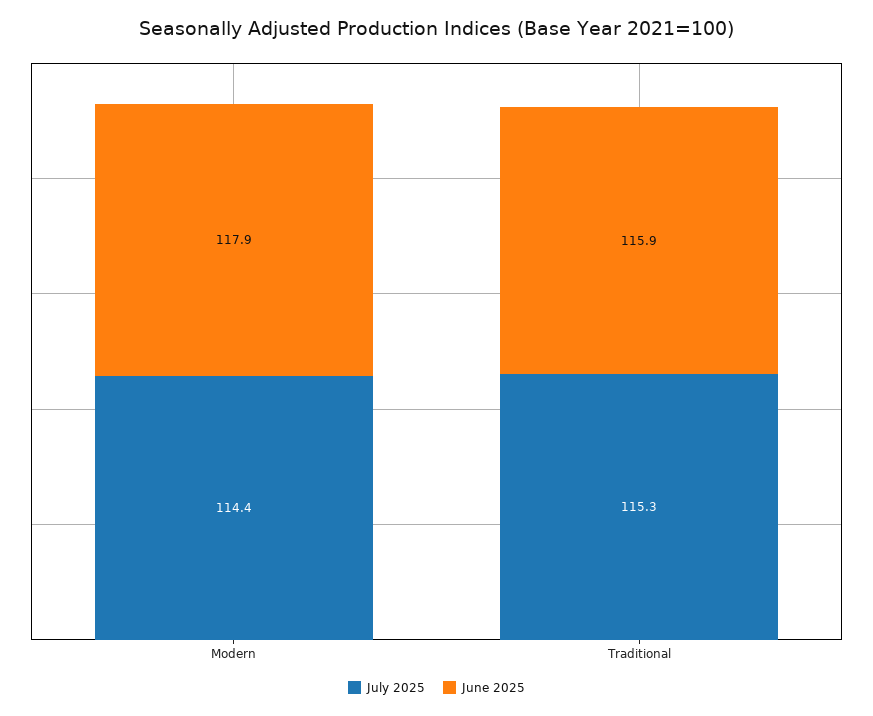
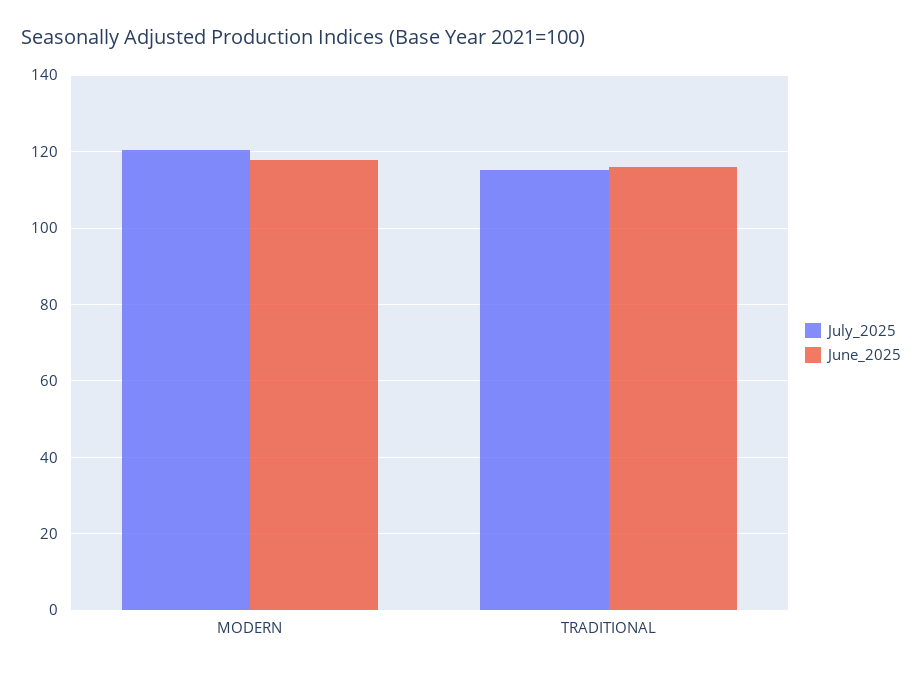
  {
    "July 2025": {
-     "Modern": 114.4,
+     "Modern": 120,
      "Traditional": 115.3
    },
    "June 2025": {
      "Modern": 117.9,
      "Traditional": 115.9
    }
  }

